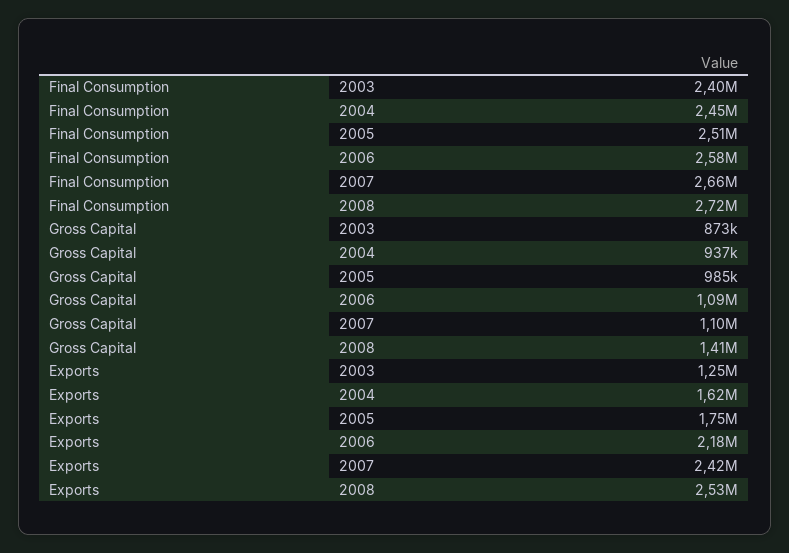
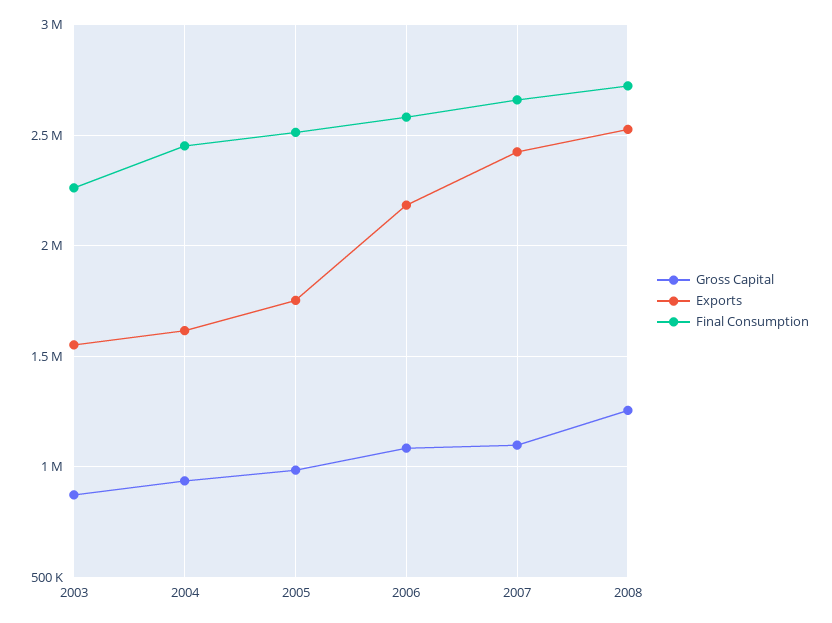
  {
    "Final Consumption": {
-     "2003": 2400000,
+     "2003": 2250000,
      "2004": 2450000,
      "2005": 2510000,
      "2006": 2580000,
      "2007": 2660000,
      "2008": 2720000
    },
    "Gross Capital": {
      "2003": 873000,
      "2004": 937000,
      "2005": 985000,
      "2006": 1090000,
      "2007": 1100000,
-     "2008": 1410000
+     "2008": 1250000
    },
    "Exports": {
-     "2003": 1250000,
+     "2003": 1550000,
      "2004": 1620000,
      "2005": 1750000,
      "2006": 2180000,
      "2007": 2420000,
      "2008": 2530000
    }
  }

